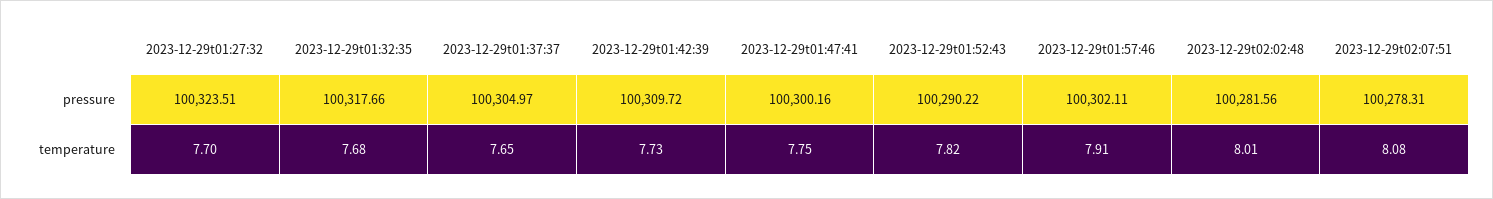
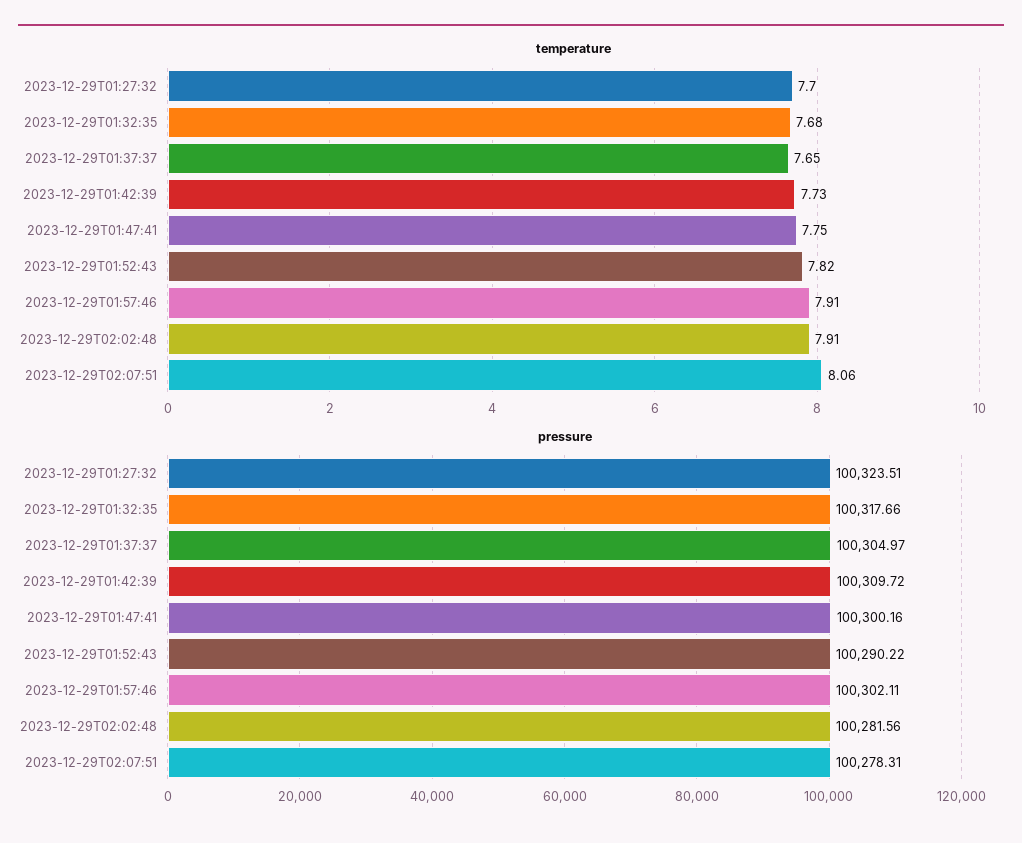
  {
    "pressure": {
      "2023-12-29t01:27:32": 100323.51,
      "2023-12-29t01:32:35": 100317.66,
      "2023-12-29t01:37:37": 100304.97,
      "2023-12-29t01:42:39": 100309.72,
      "2023-12-29t01:47:41": 100300.16,
      "2023-12-29t01:52:43": 100290.22,
      "2023-12-29t01:57:46": 100302.11,
      "2023-12-29t02:02:48": 100281.56,
      "2023-12-29t02:07:51": 100278.31
    },
    "temperature": {
      "2023-12-29t01:27:32": 7.7,
      "2023-12-29t01:32:35": 7.68,
      "2023-12-29t01:37:37": 7.65,
      "2023-12-29t01:42:39": 7.73,
      "2023-12-29t01:47:41": 7.75,
      "2023-12-29t01:52:43": 7.82,
      "2023-12-29t01:57:46": 7.91,
-     "2023-12-29t02:02:48": 8.01,
+     "2023-12-29t02:02:48": 7.91,
-     "2023-12-29t02:07:51": 8.08
+     "2023-12-29t02:07:51": 8.06
    }
  }

